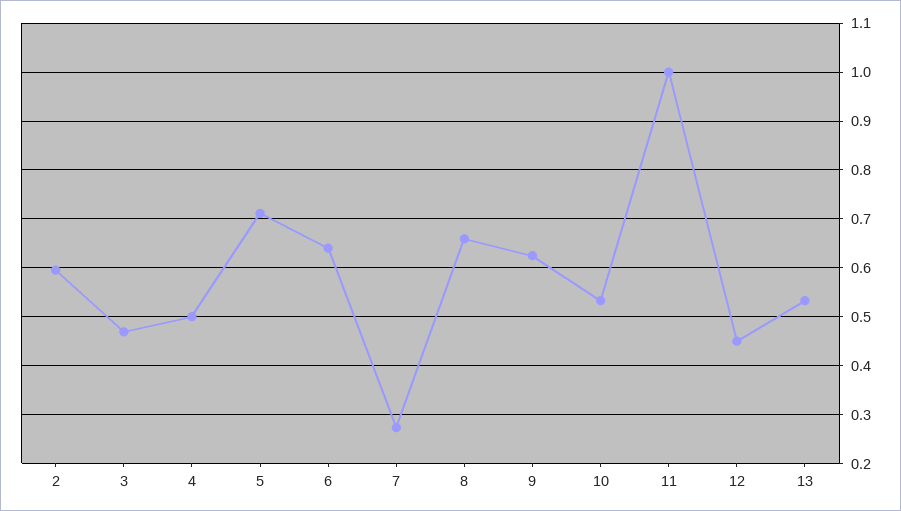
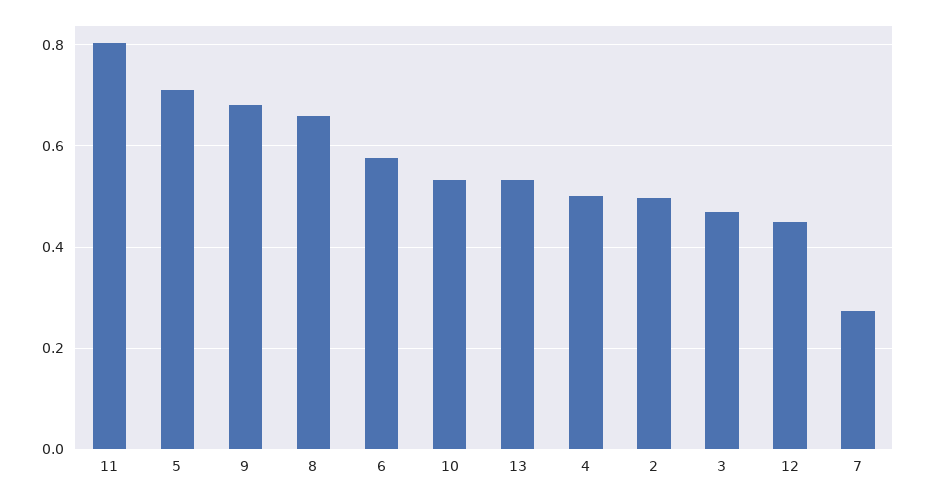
  {
-   "2": 0.6,
+   "2": 0.5,
    "3": 0.46,
    "4": 0.5,
    "5": 0.72,
-   "6": 0.64,
+   "6": 0.58,
    "7": 0.28,
    "8": 0.66,
-   "9": 0.62,
+   "9": 0.68,
    "10": 0.54,
-   "11": 1,
+   "11": 0.8,
    "12": 0.46,
    "13": 0.54
  }

